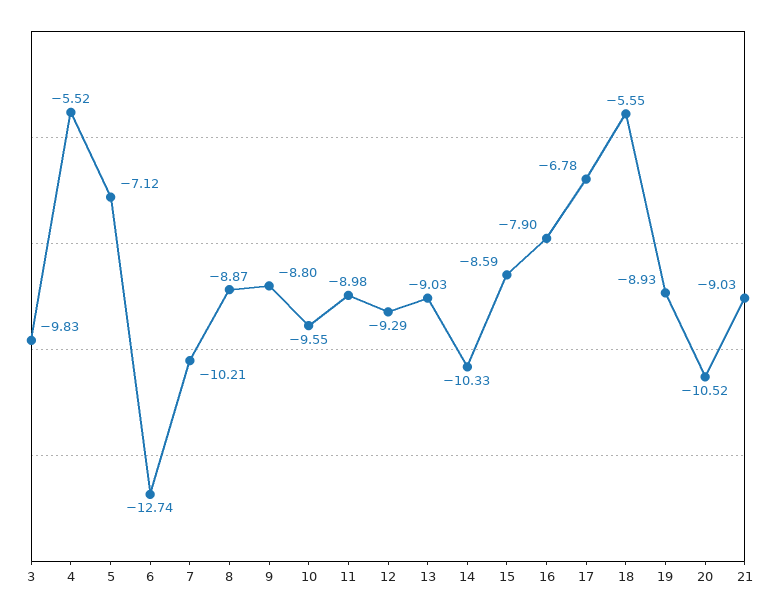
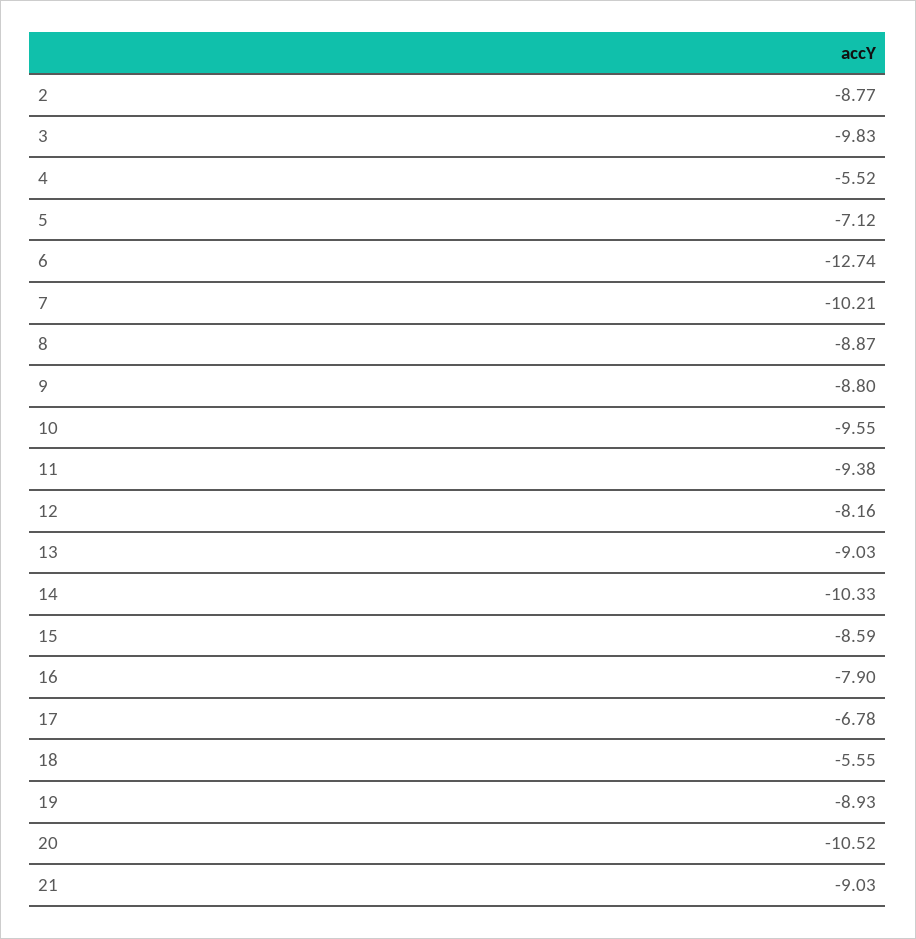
  {
    "3": -9.83,
    "4": -5.52,
    "5": -7.12,
    "6": -12.74,
    "7": -10.21,
    "8": -8.87,
    "9": -8.8,
    "10": -9.55,
-   "11": -8.98,
+   "11": -9.38,
-   "12": -9.29,
+   "12": -8.16,
    "13": -9.03,
    "14": -10.33,
    "15": -8.59,
    "16": -7.9,
    "17": -6.78,
    "18": -5.55,
    "19": -8.93,
    "20": -10.52,
-   "21": -9.03
+   "21": -9.03,
+   "2": -8.77
  }

